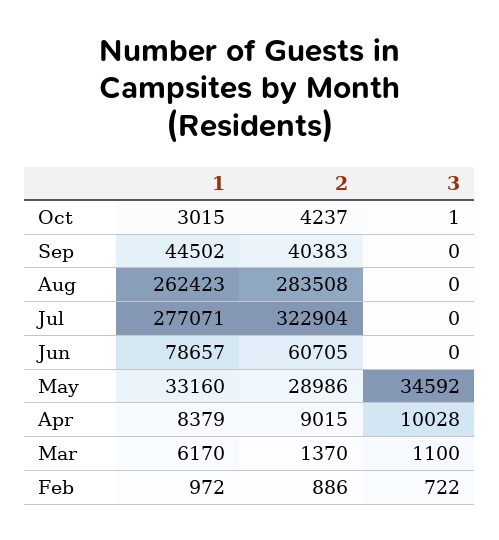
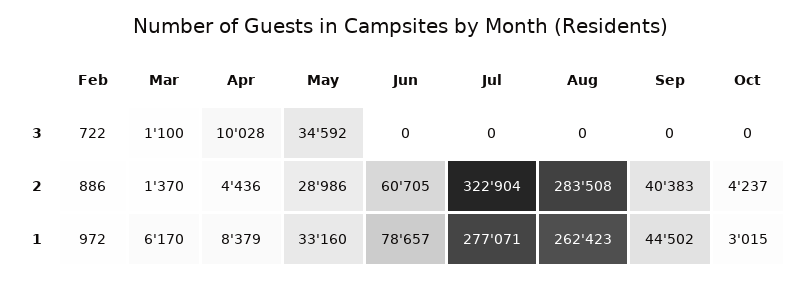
  {
    "1": {
      "Oct": 3015,
      "Sep": 44502,
      "Aug": 262423,
      "Jul": 277071,
      "Jun": 78657,
      "May": 33160,
      "Apr": 8379,
      "Mar": 6170,
      "Feb": 972
    },
    "2": {
      "Oct": 4237,
      "Sep": 40383,
      "Aug": 283508,
      "Jul": 322904,
      "Jun": 60705,
      "May": 28986,
-     "Apr": 9015,
+     "Apr": 4436,
      "Mar": 1370,
      "Feb": 886
    },
    "3": {
-     "Oct": 1,
+     "Oct": 0,
      "Sep": 0,
      "Aug": 0,
      "Jul": 0,
      "Jun": 0,
      "May": 34592,
      "Apr": 10028,
      "Mar": 1100,
      "Feb": 722
    }
  }

